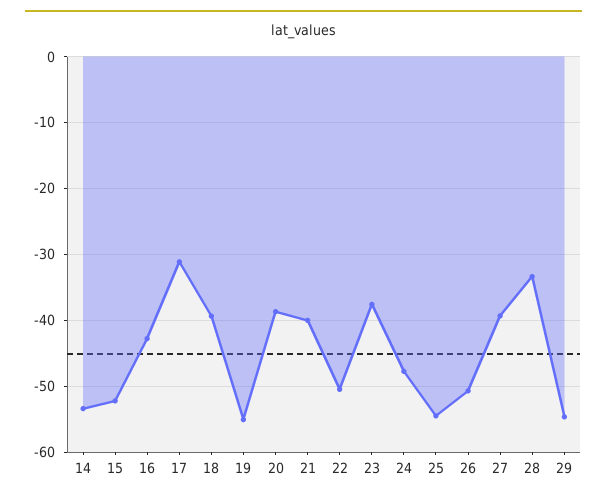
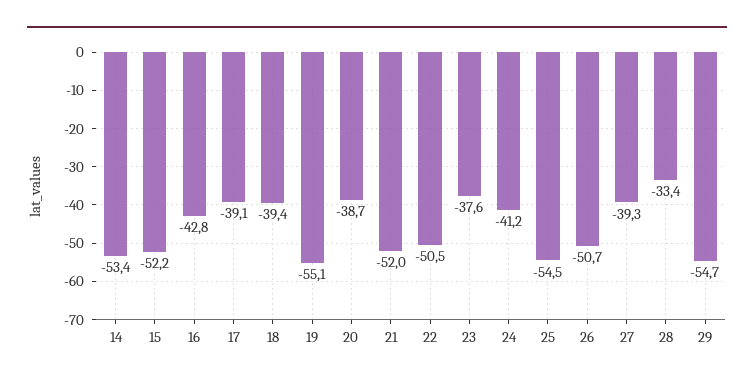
  {
    "14": -53.4,
    "15": -52.2,
    "16": -42.8,
-   "17": -31,
+   "17": -39.1,
    "18": -39.4,
    "19": -55.1,
    "20": -38.7,
-   "21": -40,
+   "21": -52,
    "22": -50.5,
    "23": -37.6,
-   "24": -48,
+   "24": -41.2,
    "25": -54.5,
    "26": -50.7,
    "27": -39.3,
    "28": -33.4,
    "29": -54.7
  }

